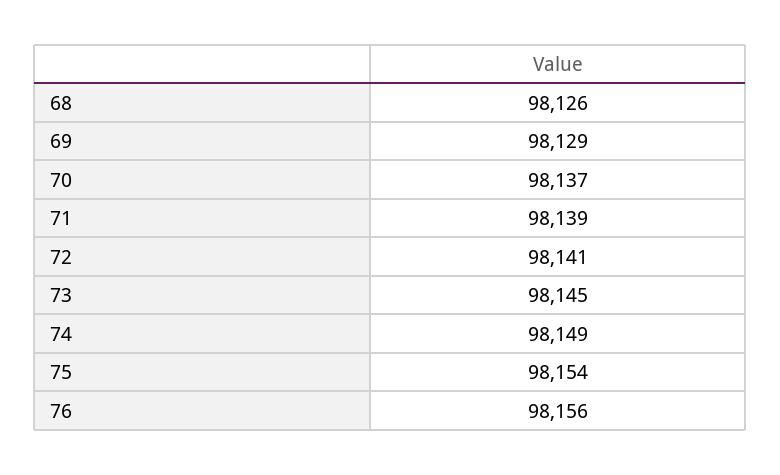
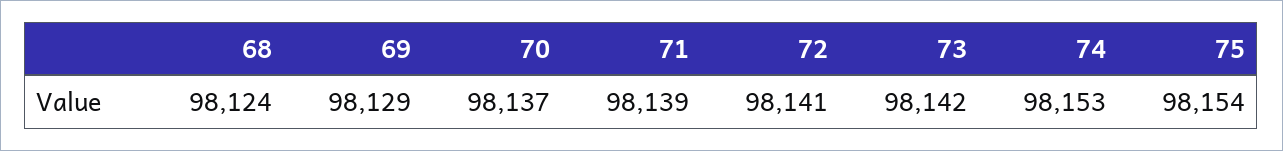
  {
-   "68": 98126,
+   "68": 98124,
    "69": 98129,
    "70": 98137,
    "71": 98139,
    "72": 98141,
-   "73": 98145,
+   "73": 98142,
-   "74": 98149,
+   "74": 98153,
-   "75": 98154,
+   "75": 98154
-   "76": 98156
  }

